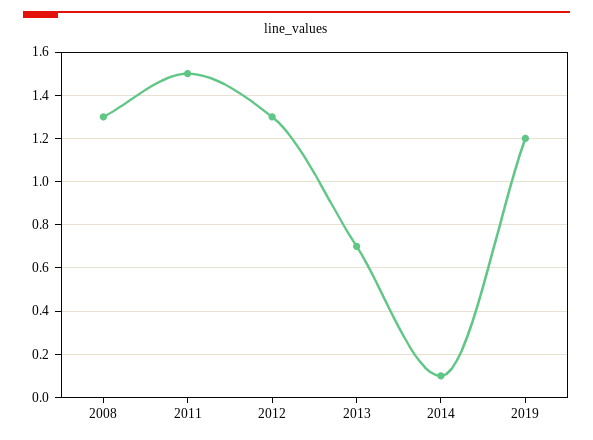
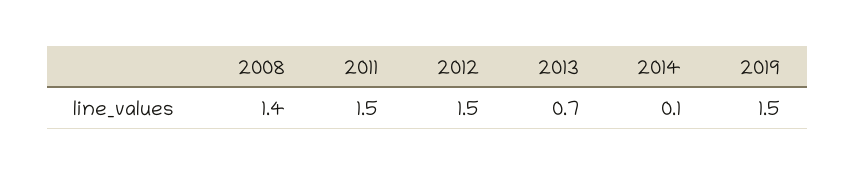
  {
-   "2008": 1.3,
+   "2008": 1.4,
    "2011": 1.5,
-   "2012": 1.3,
+   "2012": 1.5,
    "2013": 0.7,
    "2014": 0.1,
-   "2019": 1.2
+   "2019": 1.5
  }

